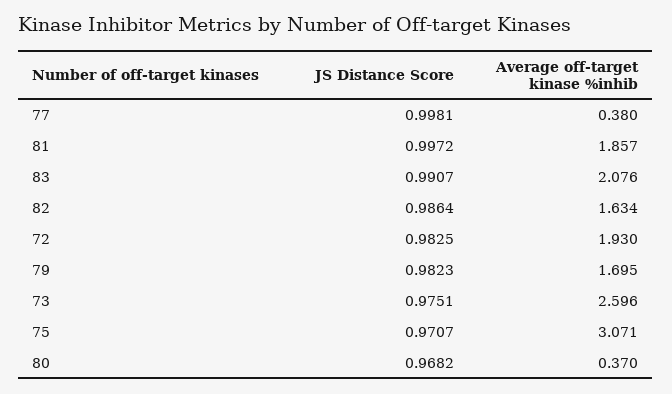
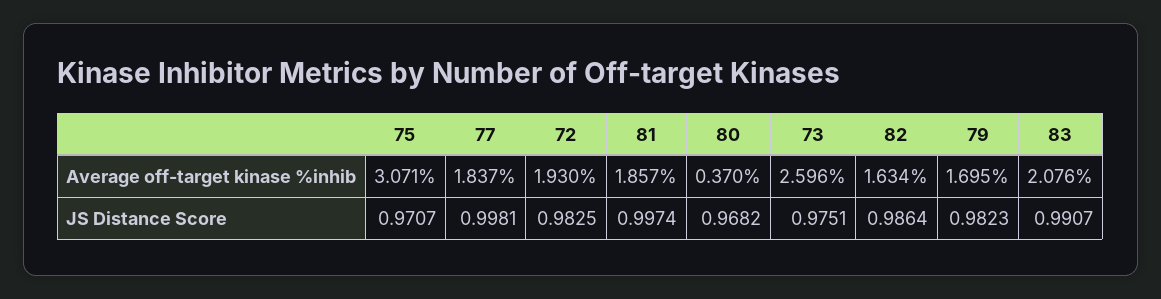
  {
    "JS Distance Score": {
      "77": 0.9981,
-     "81": 0.9972,
+     "81": 0.9974,
      "83": 0.9907,
      "82": 0.9864,
      "72": 0.9825,
      "79": 0.9823,
      "73": 0.9751,
      "75": 0.9707,
      "80": 0.9682
    },
    "Average off-target kinase %inhib": {
-     "77": 0.38,
+     "77": 1.837,
      "81": 1.857,
      "83": 2.076,
      "82": 1.634,
      "72": 1.93,
      "79": 1.695,
      "73": 2.596,
      "75": 3.071,
      "80": 0.37
    }
  }

